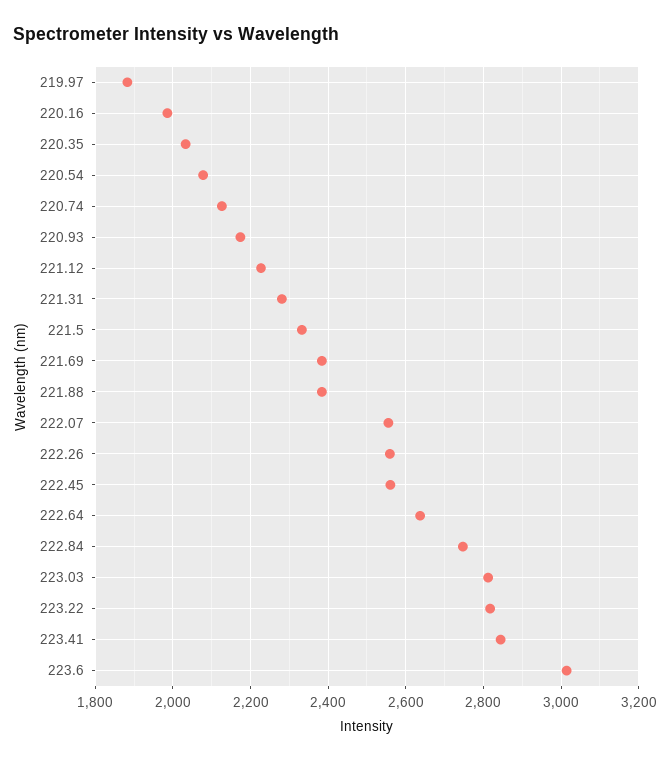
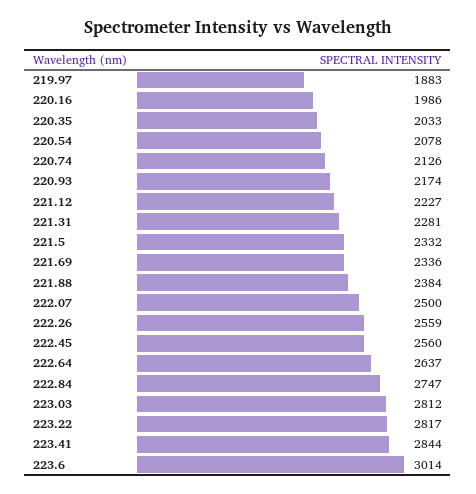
  {
    "219.97": 1883,
    "220.16": 1986,
    "220.35": 2033,
    "220.54": 2078,
    "220.74": 2126,
    "220.93": 2174,
    "221.12": 2227,
    "221.31": 2281,
    "221.5": 2332,
-   "221.69": 2380,
+   "221.69": 2336,
    "221.88": 2384,
-   "222.07": 2560,
+   "222.07": 2500,
    "222.26": 2559,
    "222.45": 2560,
    "222.64": 2637,
    "222.84": 2747,
    "223.03": 2812,
    "223.22": 2817,
    "223.41": 2844,
    "223.6": 3014
  }

